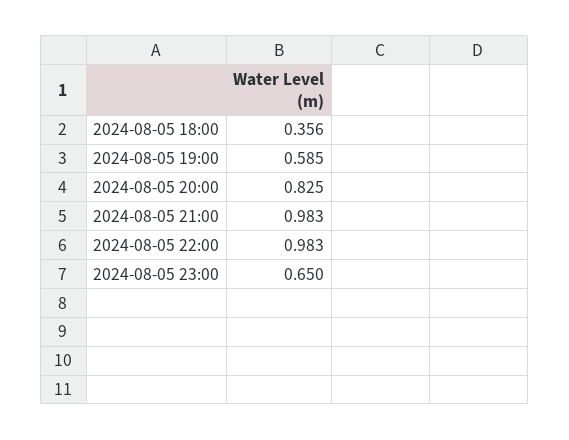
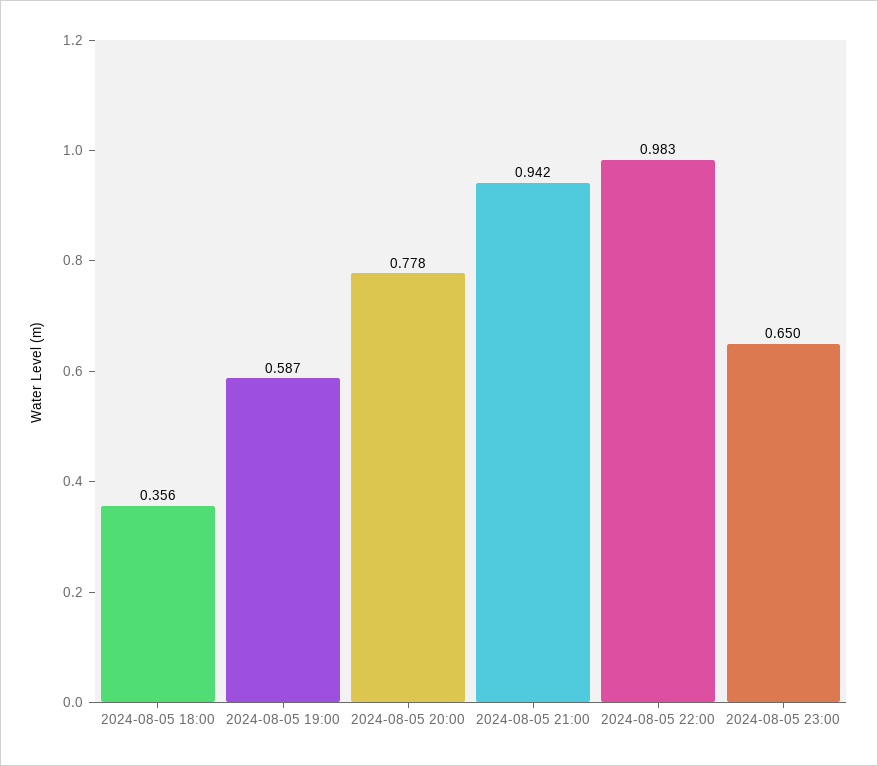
  {
    "2024-08-05 18:00": 0.356,
-   "2024-08-05 19:00": 0.585,
+   "2024-08-05 19:00": 0.587,
-   "2024-08-05 20:00": 0.825,
+   "2024-08-05 20:00": 0.778,
-   "2024-08-05 21:00": 0.983,
+   "2024-08-05 21:00": 0.942,
    "2024-08-05 22:00": 0.983,
    "2024-08-05 23:00": 0.65
  }

